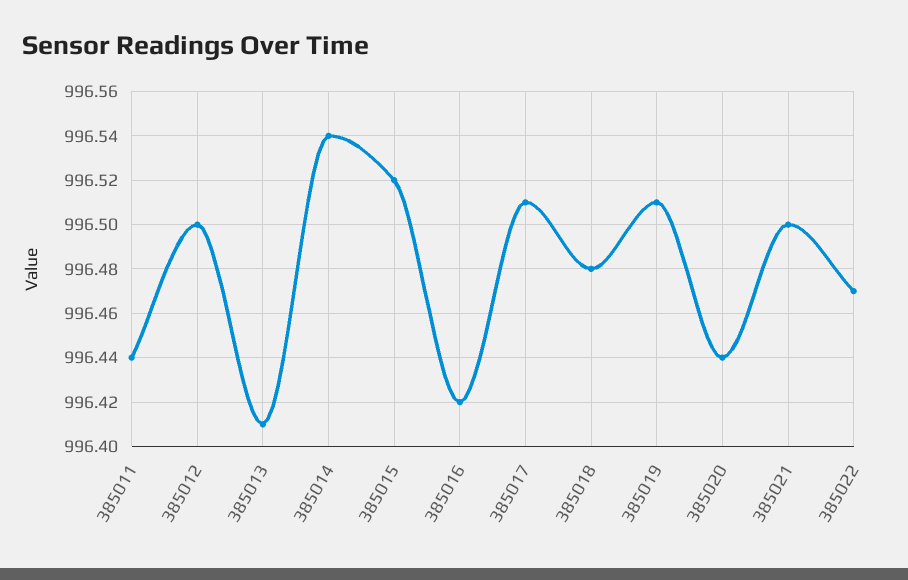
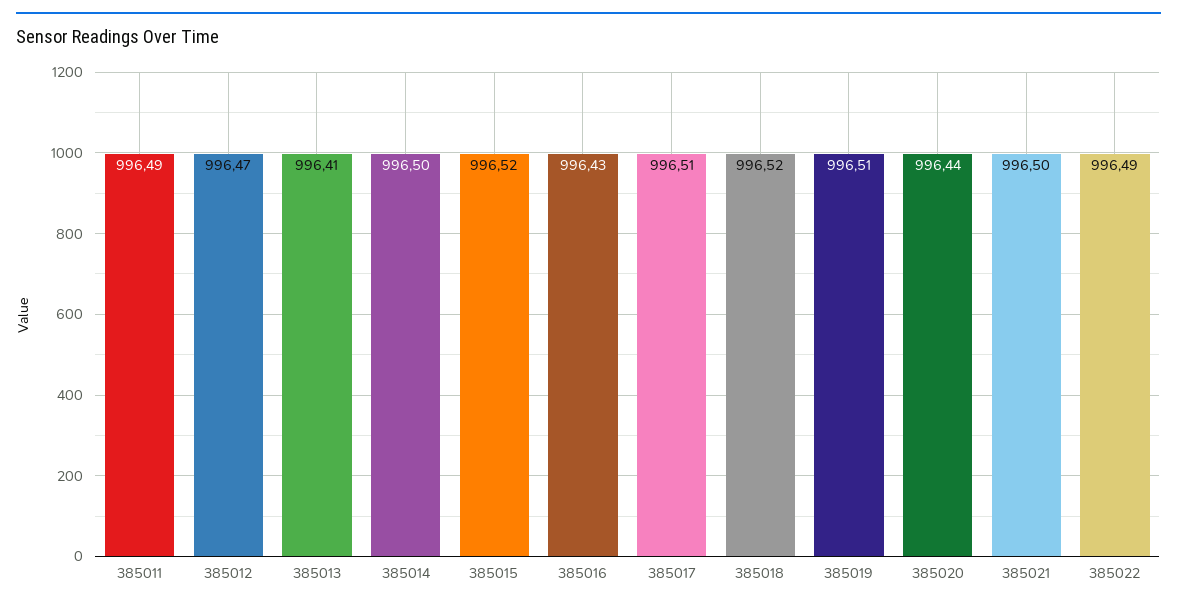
  {
-   "385011": 996.44,
+   "385011": 996.49,
-   "385012": 996.5,
+   "385012": 996.47,
    "385013": 996.41,
-   "385014": 996.54,
+   "385014": 996.5,
    "385015": 996.52,
-   "385016": 996.42,
+   "385016": 996.43,
    "385017": 996.51,
-   "385018": 996.48,
+   "385018": 996.52,
    "385019": 996.51,
    "385020": 996.44,
    "385021": 996.5,
-   "385022": 996.47
+   "385022": 996.49
  }

